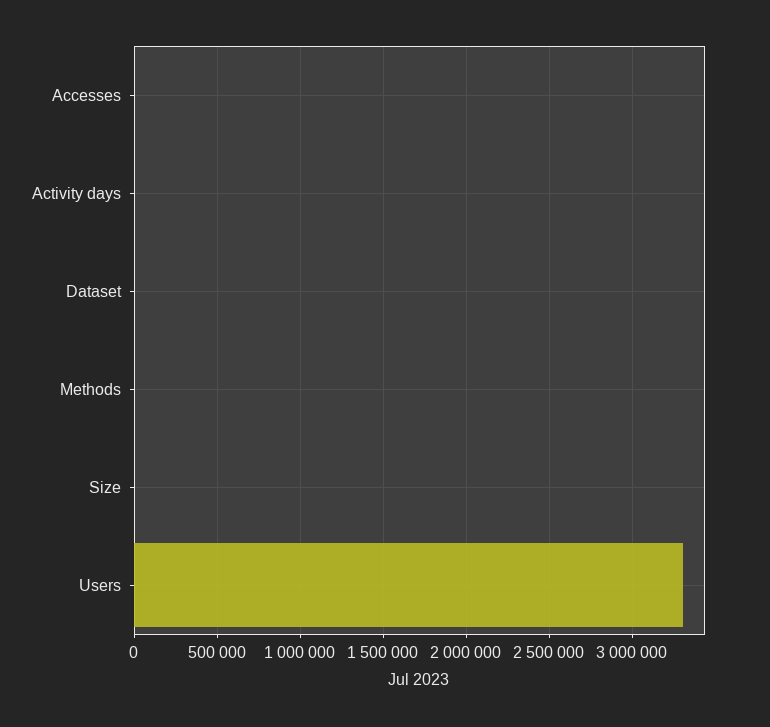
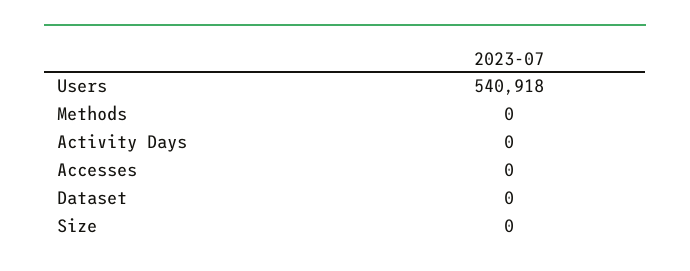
  {
    "Accesses": 0,
    "Activity days": 0,
    "Dataset": 0,
    "Methods": 0,
    "Size": 0,
-   "Users": 3300000
+   "Users": 540918
  }

